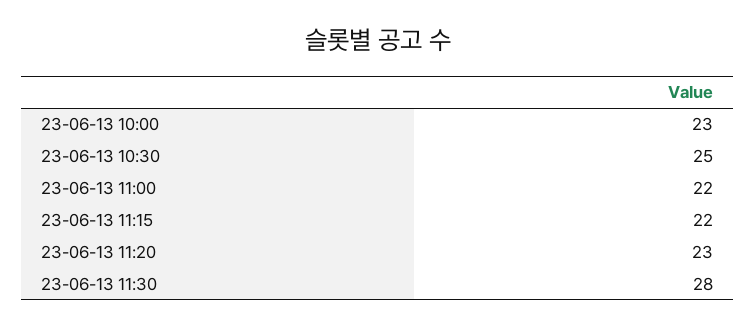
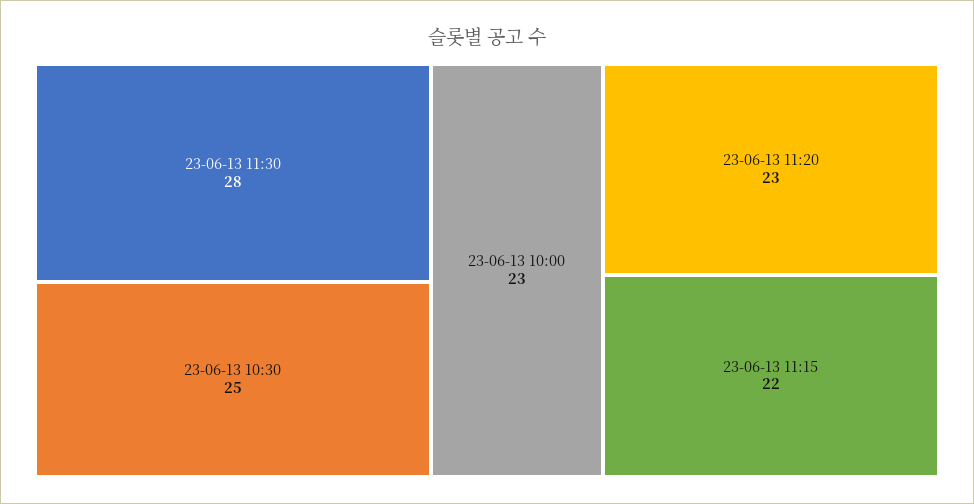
  {
    "23-06-13 10:00": 23,
    "23-06-13 10:30": 25,
-   "23-06-13 11:00": 22,
    "23-06-13 11:15": 22,
    "23-06-13 11:20": 23,
    "23-06-13 11:30": 28
  }

